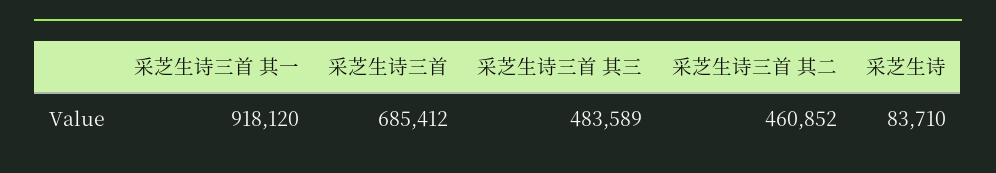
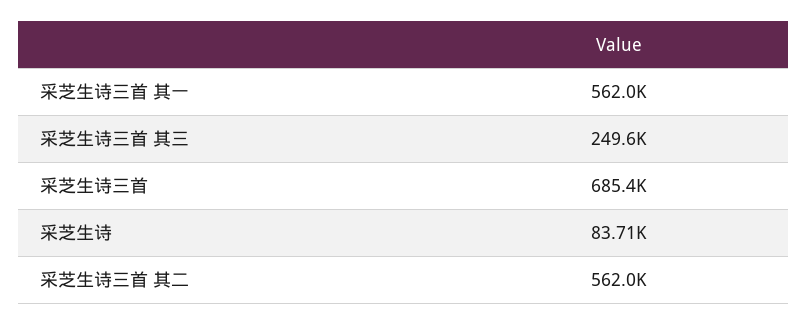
  {
-   "采芝生诗三首 其一": 918120,
+   "采芝生诗三首 其一": 562000,
    "采芝生诗三首": 685412,
-   "采芝生诗三首 其三": 483589,
+   "采芝生诗三首 其三": 249600,
-   "采芝生诗三首 其二": 460852,
+   "采芝生诗三首 其二": 562000,
    "采芝生诗": 83710
  }

